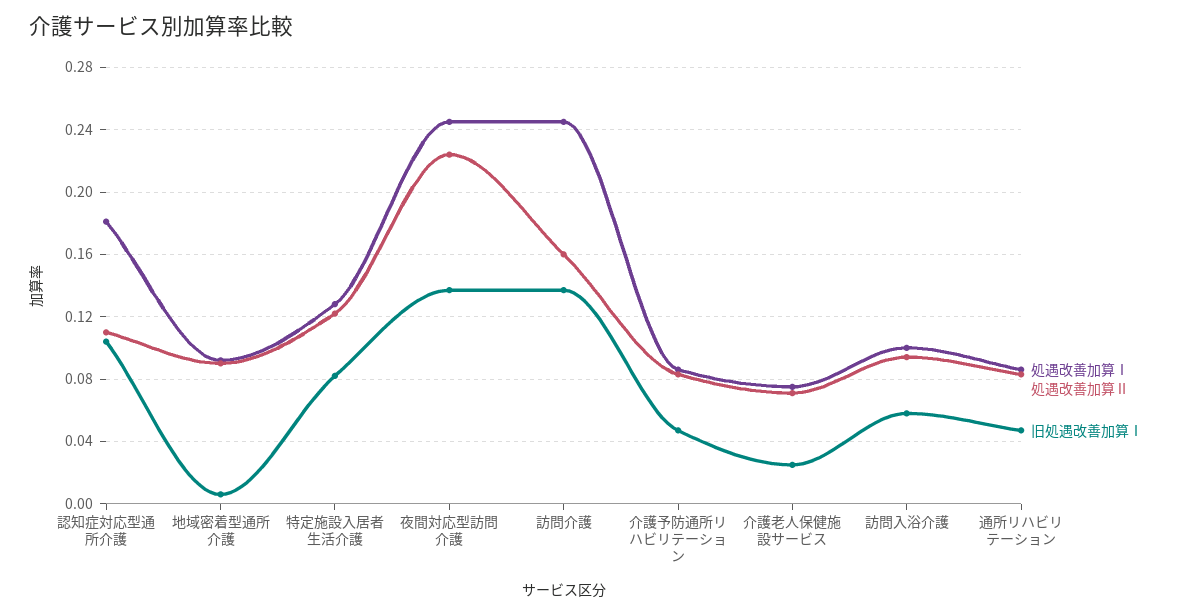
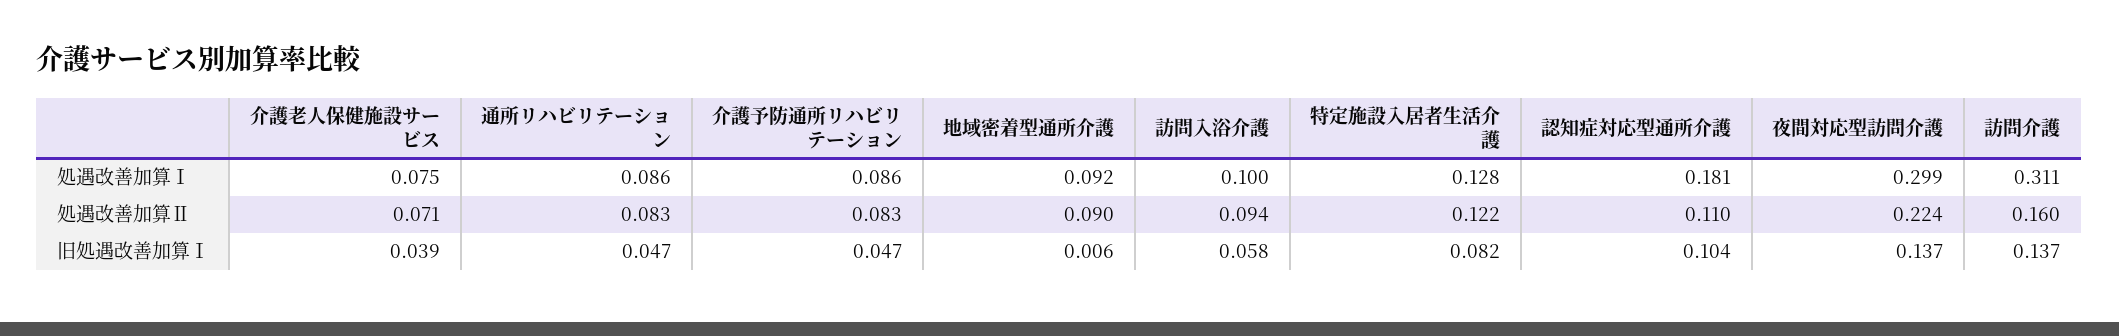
  {
    "処遇改善加算Ⅰ": {
      "認知症対応型通所介護": 0.181,
      "地域密着型通所介護": 0.092,
      "特定施設入居者生活介護": 0.128,
-     "夜間対応型訪問介護": 0.245,
+     "夜間対応型訪問介護": 0.299,
-     "訪問介護": 0.245,
+     "訪問介護": 0.311,
      "介護予防通所リハビリテーション": 0.086,
      "介護老人保健施設サービス": 0.075,
      "訪問入浴介護": 0.1,
      "通所リハビリテーション": 0.086
    },
    "処遇改善加算Ⅱ": {
      "認知症対応型通所介護": 0.11,
      "地域密着型通所介護": 0.09,
      "特定施設入居者生活介護": 0.122,
      "夜間対応型訪問介護": 0.224,
      "訪問介護": 0.16,
      "介護予防通所リハビリテーション": 0.083,
      "介護老人保健施設サービス": 0.071,
      "訪問入浴介護": 0.094,
      "通所リハビリテーション": 0.083
    },
    "旧処遇改善加算Ⅰ": {
      "認知症対応型通所介護": 0.104,
      "地域密着型通所介護": 0.006,
      "特定施設入居者生活介護": 0.082,
      "夜間対応型訪問介護": 0.137,
      "訪問介護": 0.137,
      "介護予防通所リハビリテーション": 0.047,
-     "介護老人保健施設サービス": 0.025,
+     "介護老人保健施設サービス": 0.039,
      "訪問入浴介護": 0.058,
      "通所リハビリテーション": 0.047
    }
  }

